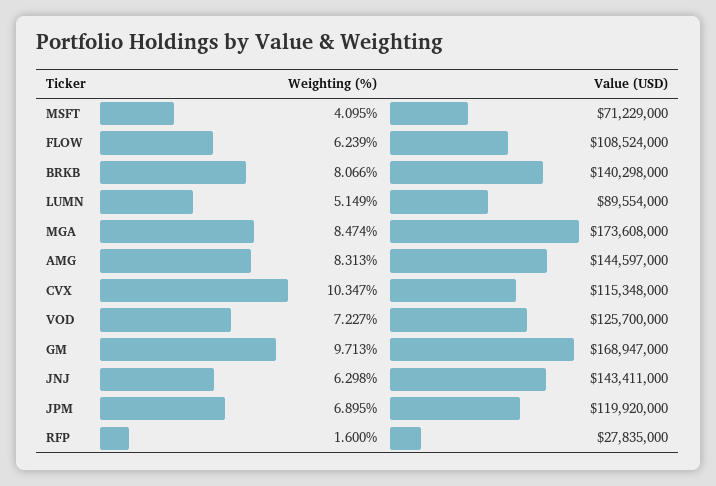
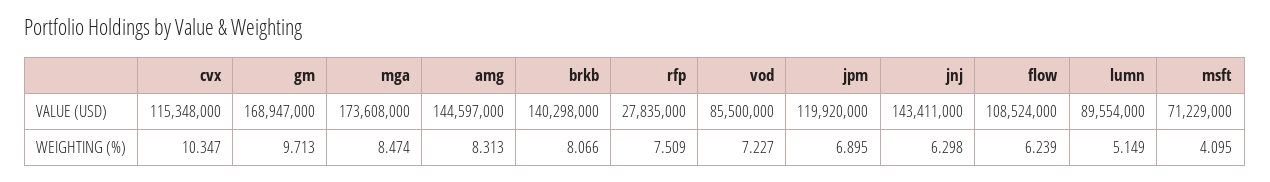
  {
    "Weighting (%)": {
      "MSFT": 4.095,
      "FLOW": 6.239,
      "BRKB": 8.066,
      "LUMN": 5.149,
      "MGA": 8.474,
      "AMG": 8.313,
      "CVX": 10.347,
      "VOD": 7.227,
      "GM": 9.713,
      "JNJ": 6.298,
      "JPM": 6.895,
-     "RFP": 1.6
+     "RFP": 7.509
    },
    "Value (USD)": {
      "MSFT": 71229000,
      "FLOW": 108524000,
      "BRKB": 140298000,
      "LUMN": 89554000,
      "MGA": 173608000,
      "AMG": 144597000,
      "CVX": 115348000,
-     "VOD": 125700000,
+     "VOD": 85500000,
      "GM": 168947000,
      "JNJ": 143411000,
      "JPM": 119920000,
      "RFP": 27835000
    }
  }

